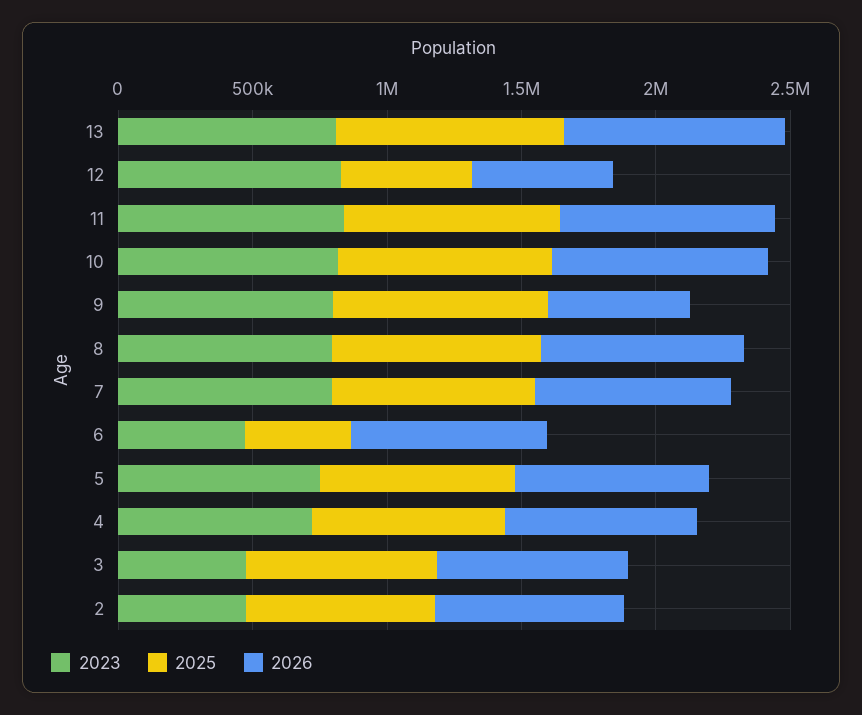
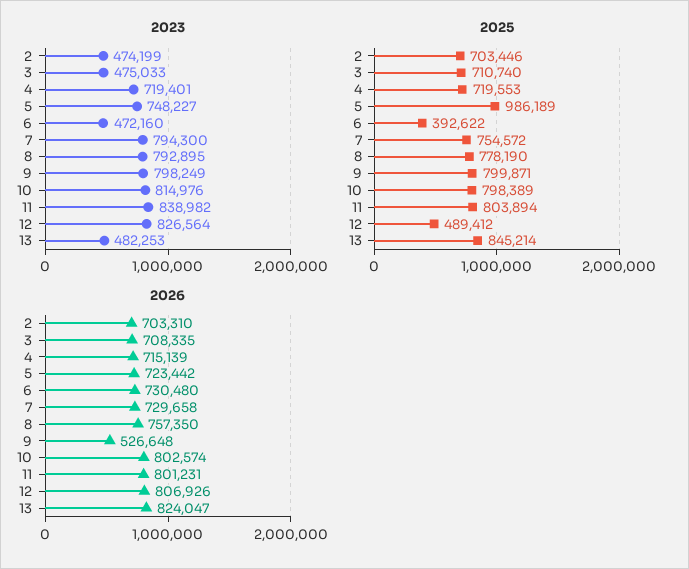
  {
    "2023": {
-     "13": 800000,
+     "13": 482253,
      "12": 826564,
      "11": 838982,
      "10": 814976,
      "9": 798249,
      "8": 792895,
      "7": 794300,
      "6": 472160,
      "5": 748227,
      "4": 719401,
      "3": 475033,
      "2": 474199
    },
    "2025": {
      "13": 845214,
      "12": 489412,
      "11": 803894,
      "10": 798389,
      "9": 799871,
      "8": 778190,
      "7": 754572,
      "6": 392622,
-     "5": 700000,
+     "5": 986189,
      "4": 719553,
      "3": 710740,
      "2": 703446
    },
    "2026": {
      "13": 824047,
-     "12": 500000,
+     "12": 806926,
      "11": 801231,
      "10": 802574,
      "9": 526648,
      "8": 757350,
      "7": 729658,
      "6": 730480,
      "5": 723442,
      "4": 715139,
      "3": 708335,
      "2": 703310
    }
  }

